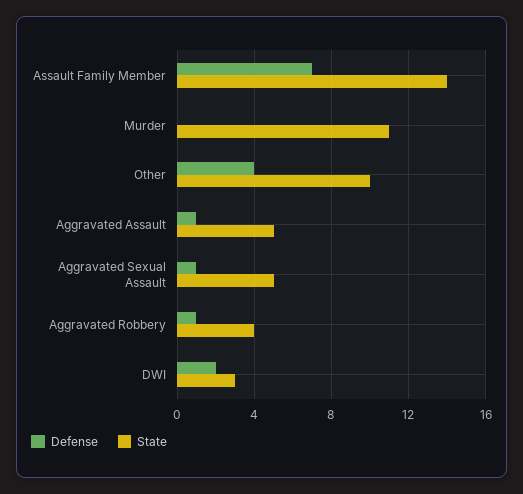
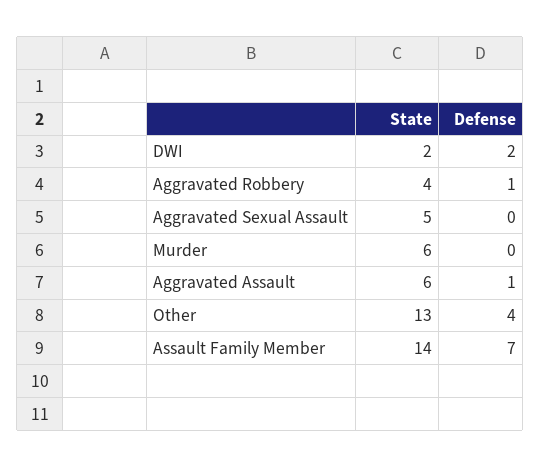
  {
    "Defense": {
      "Assault Family Member": 7,
      "Murder": 0,
      "Other": 4,
      "Aggravated Assault": 1,
-     "Aggravated Sexual Assault": 1,
+     "Aggravated Sexual Assault": 0,
      "Aggravated Robbery": 1,
      "DWI": 2
    },
    "State": {
      "Assault Family Member": 14,
-     "Murder": 11,
+     "Murder": 6,
-     "Other": 10,
+     "Other": 13,
-     "Aggravated Assault": 5,
+     "Aggravated Assault": 6,
      "Aggravated Sexual Assault": 5,
      "Aggravated Robbery": 4,
-     "DWI": 3
+     "DWI": 2
    }
  }

